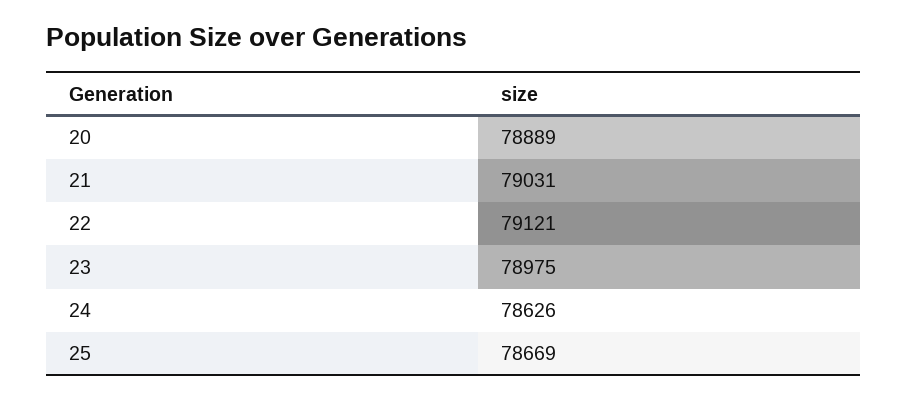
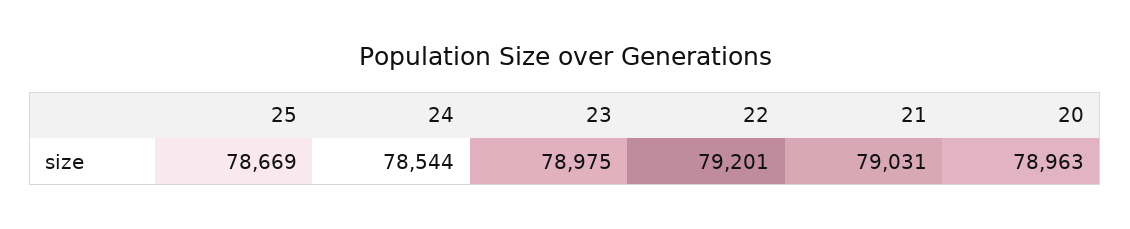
  {
-   "20": 78889,
+   "20": 78963,
    "21": 79031,
-   "22": 79121,
+   "22": 79201,
    "23": 78975,
-   "24": 78626,
+   "24": 78544,
    "25": 78669
  }

